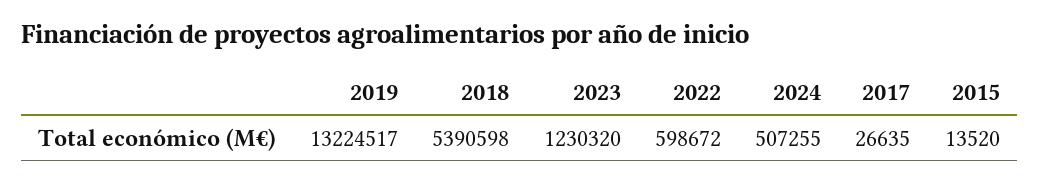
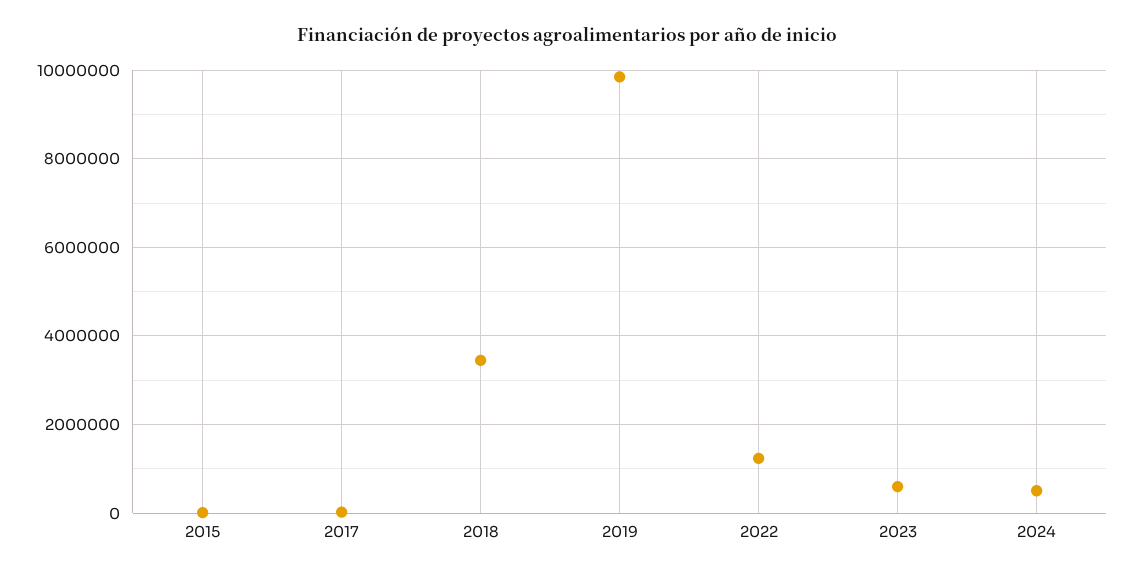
  {
-   "2019": 13224517,
+   "2019": 9800000,
-   "2018": 5390598,
+   "2018": 3400000,
-   "2023": 1230320,
+   "2023": 600000,
-   "2022": 598672,
+   "2022": 1200000,
    "2024": 507255,
    "2017": 26635,
    "2015": 13520
  }

